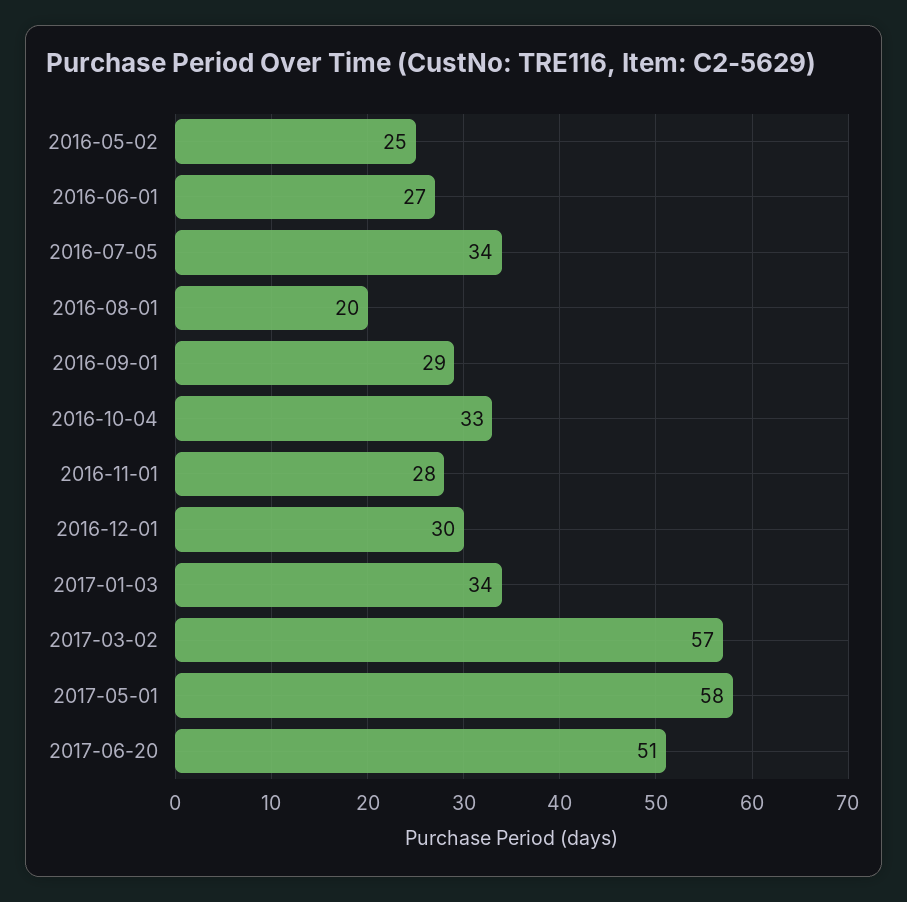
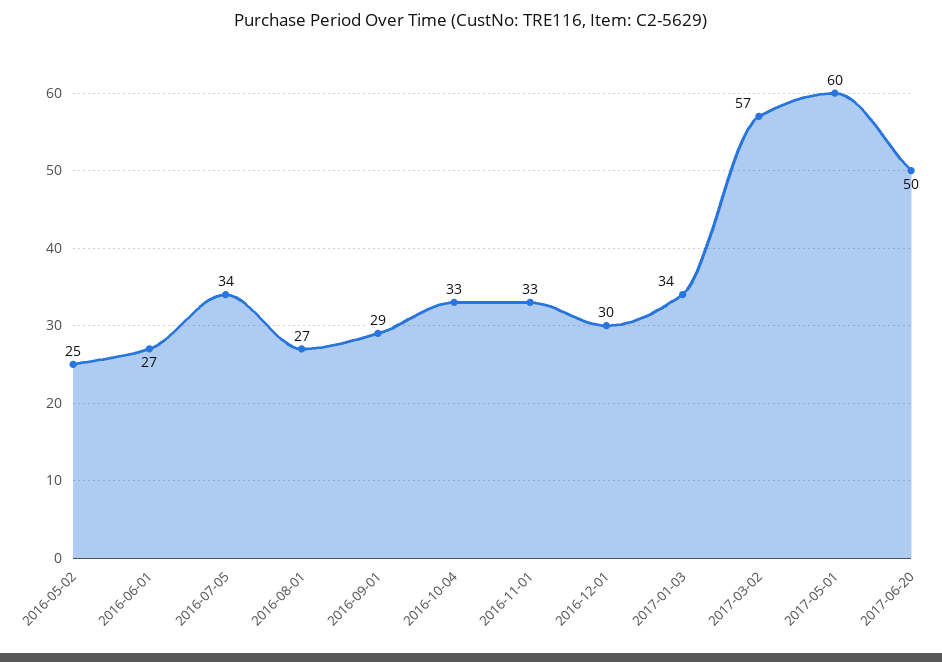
  {
    "2016-05-02": 25,
    "2016-06-01": 27,
    "2016-07-05": 34,
-   "2016-08-01": 20,
+   "2016-08-01": 27,
    "2016-09-01": 29,
    "2016-10-04": 33,
-   "2016-11-01": 28,
+   "2016-11-01": 33,
    "2016-12-01": 30,
    "2017-01-03": 34,
    "2017-03-02": 57,
-   "2017-05-01": 58,
+   "2017-05-01": 60,
-   "2017-06-20": 51
+   "2017-06-20": 50
  }

